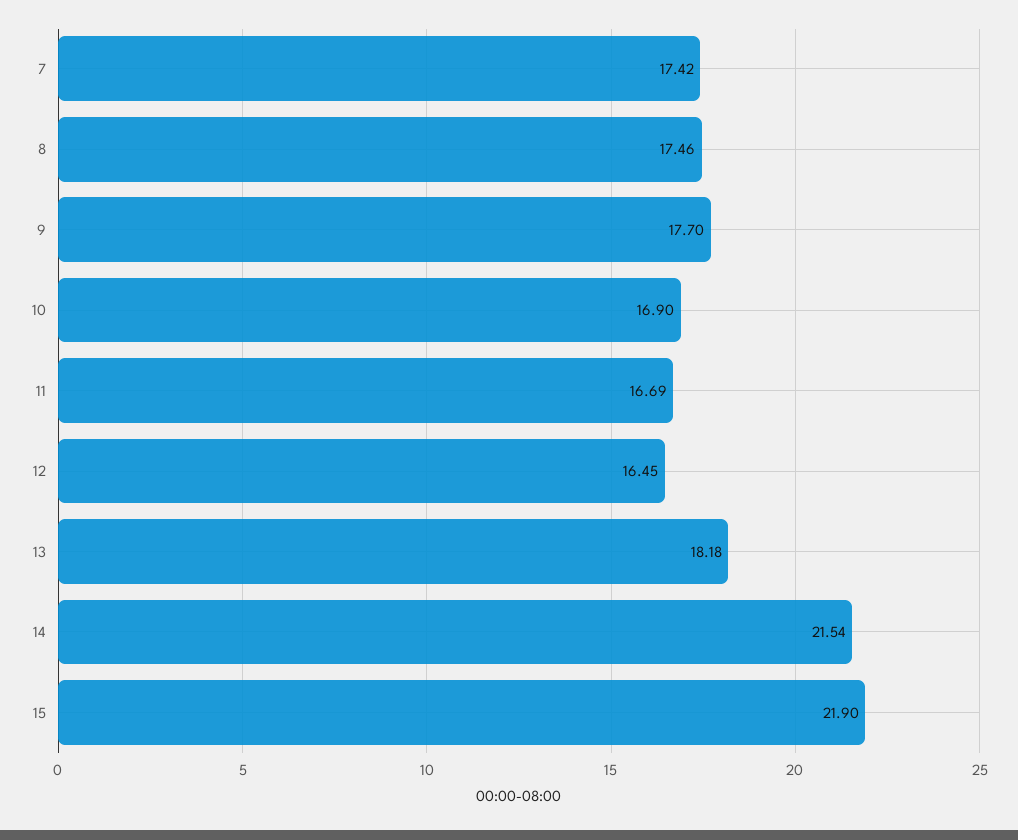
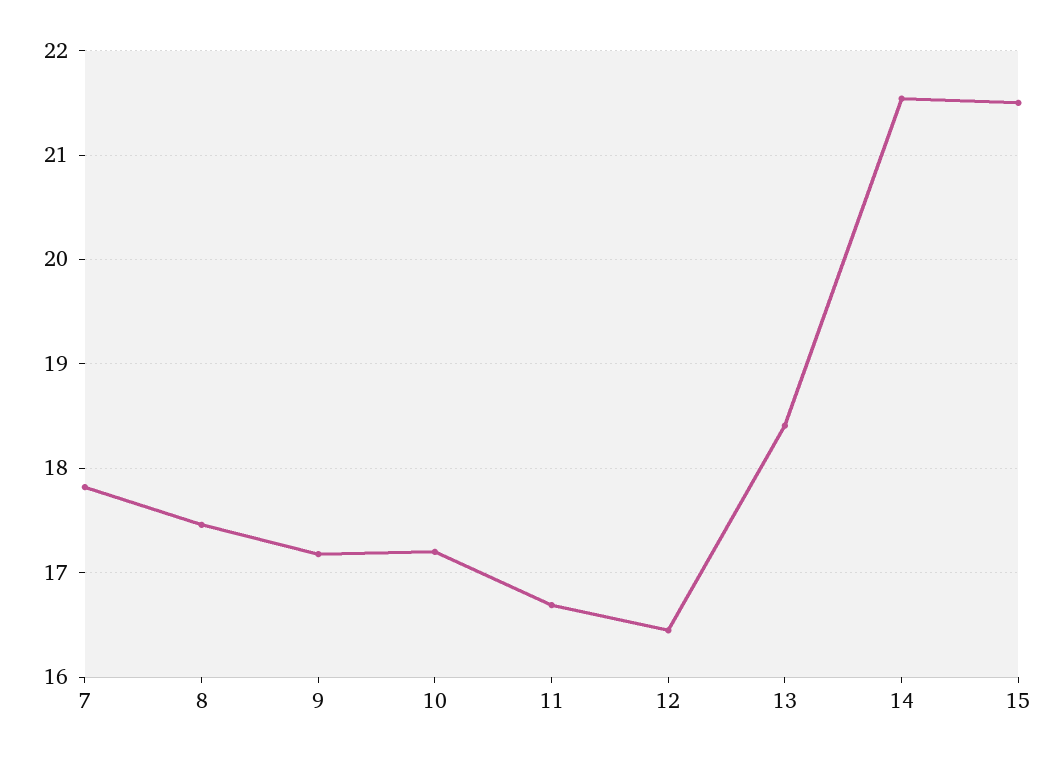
  {
-   "7": 17.42,
+   "7": 17.8,
    "8": 17.46,
-   "9": 17.7,
+   "9": 17.2,
-   "10": 16.9,
+   "10": 17.2,
    "11": 16.69,
    "12": 16.45,
-   "13": 18.18,
+   "13": 18.4,
    "14": 21.54,
-   "15": 21.9
+   "15": 21.5
  }

